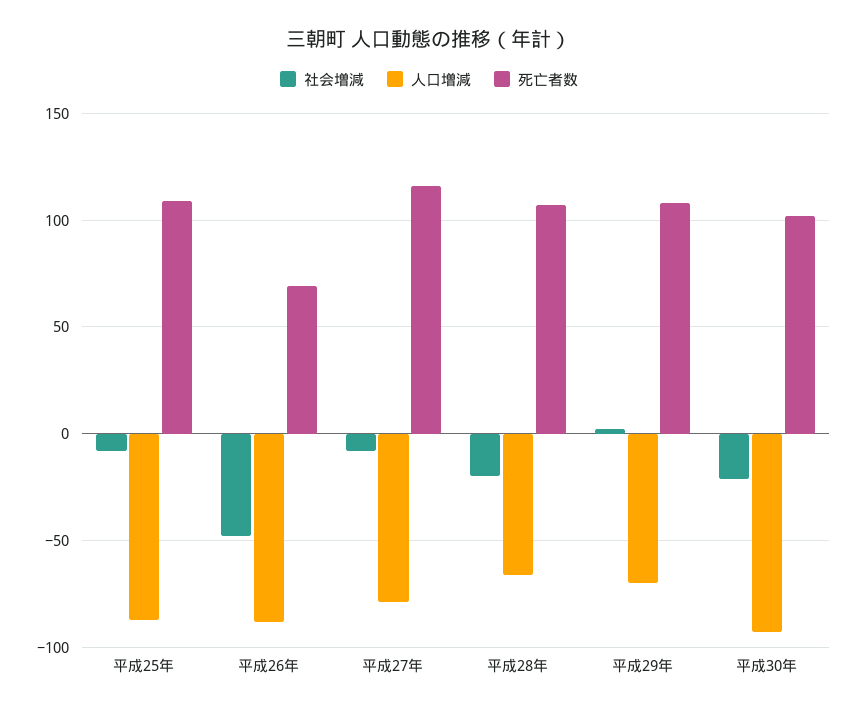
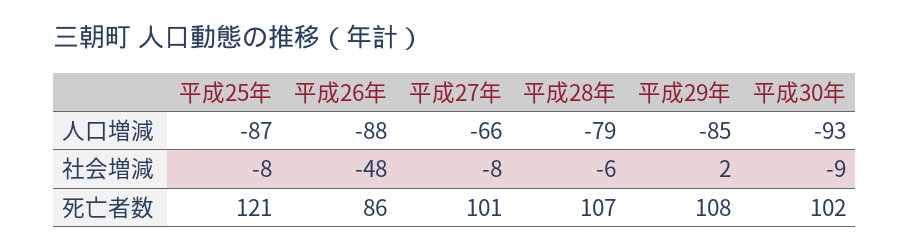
  {
    "社会増減": {
      "平成25年": -8,
      "平成26年": -48,
      "平成27年": -8,
-     "平成28年": -20,
+     "平成28年": -6,
      "平成29年": 2,
-     "平成30年": -20
+     "平成30年": -9
    },
    "人口増減": {
      "平成25年": -87,
      "平成26年": -88,
-     "平成27年": -80,
+     "平成27年": -66,
-     "平成28年": -65,
+     "平成28年": -79,
-     "平成29年": -70,
+     "平成29年": -85,
      "平成30年": -93
    },
    "死亡者数": {
-     "平成25年": 110,
+     "平成25年": 121,
-     "平成26年": 70,
+     "平成26年": 86,
-     "平成27年": 115,
+     "平成27年": 101,
      "平成28年": 107,
      "平成29年": 108,
      "平成30年": 102
    }
  }

